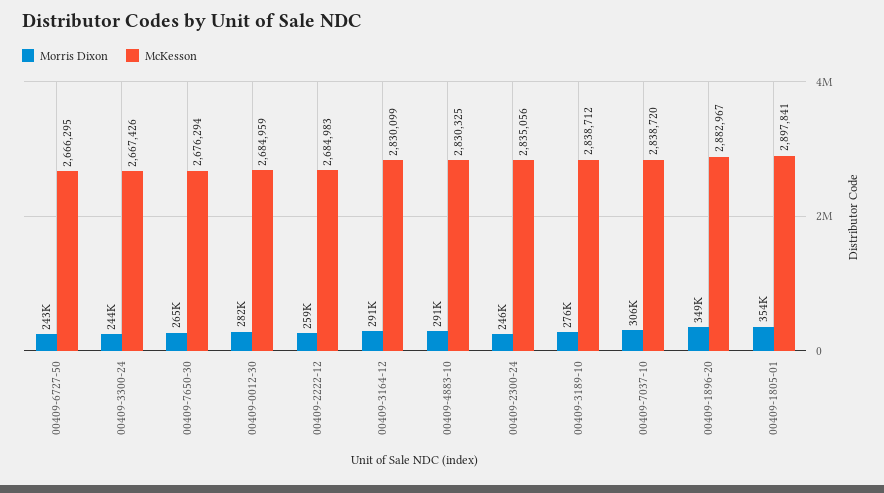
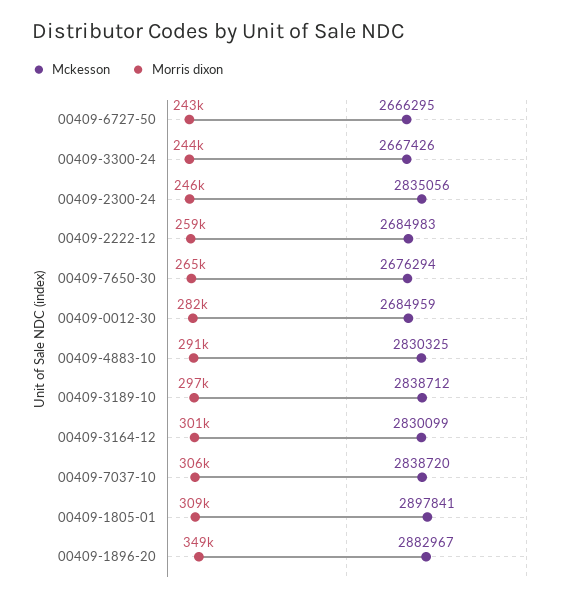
  {
    "Morris Dixon": {
      "00409-6727-50": 243000,
      "00409-3300-24": 244000,
      "00409-7650-30": 265000,
      "00409-0012-30": 282000,
      "00409-2222-12": 259000,
-     "00409-3164-12": 291000,
+     "00409-3164-12": 301000,
      "00409-4883-10": 291000,
      "00409-2300-24": 246000,
-     "00409-3189-10": 276000,
+     "00409-3189-10": 297000,
      "00409-7037-10": 306000,
      "00409-1896-20": 349000,
-     "00409-1805-01": 354000
+     "00409-1805-01": 309000
    },
    "McKesson": {
      "00409-6727-50": 2666295,
      "00409-3300-24": 2667426,
      "00409-7650-30": 2676294,
      "00409-0012-30": 2684959,
      "00409-2222-12": 2684983,
      "00409-3164-12": 2830099,
      "00409-4883-10": 2830325,
      "00409-2300-24": 2835056,
      "00409-3189-10": 2838712,
      "00409-7037-10": 2838720,
      "00409-1896-20": 2882967,
      "00409-1805-01": 2897841
    }
  }

